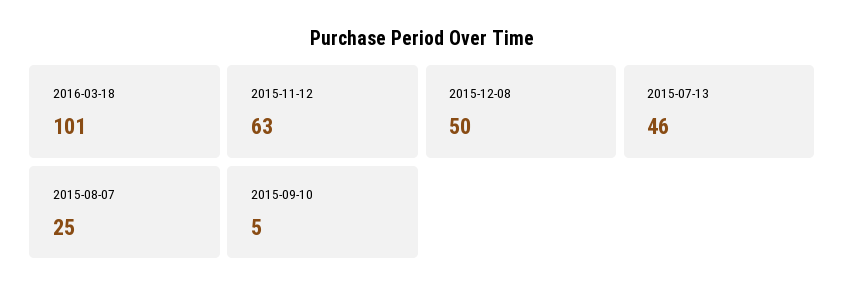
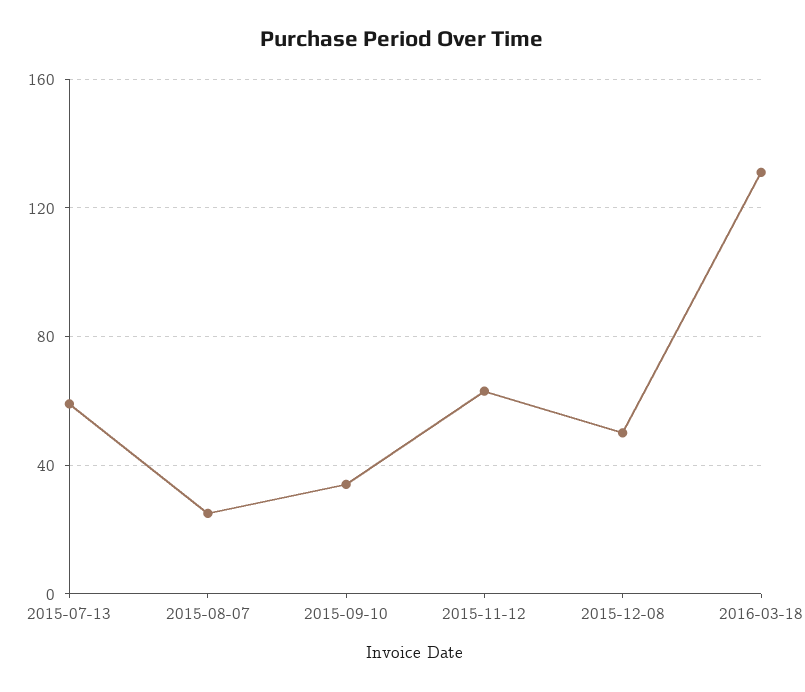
  {
-   "2016-03-18": 101,
+   "2016-03-18": 130,
    "2015-11-12": 63,
    "2015-12-08": 50,
-   "2015-07-13": 46,
+   "2015-07-13": 60,
    "2015-08-07": 25,
-   "2015-09-10": 5
+   "2015-09-10": 35
  }

